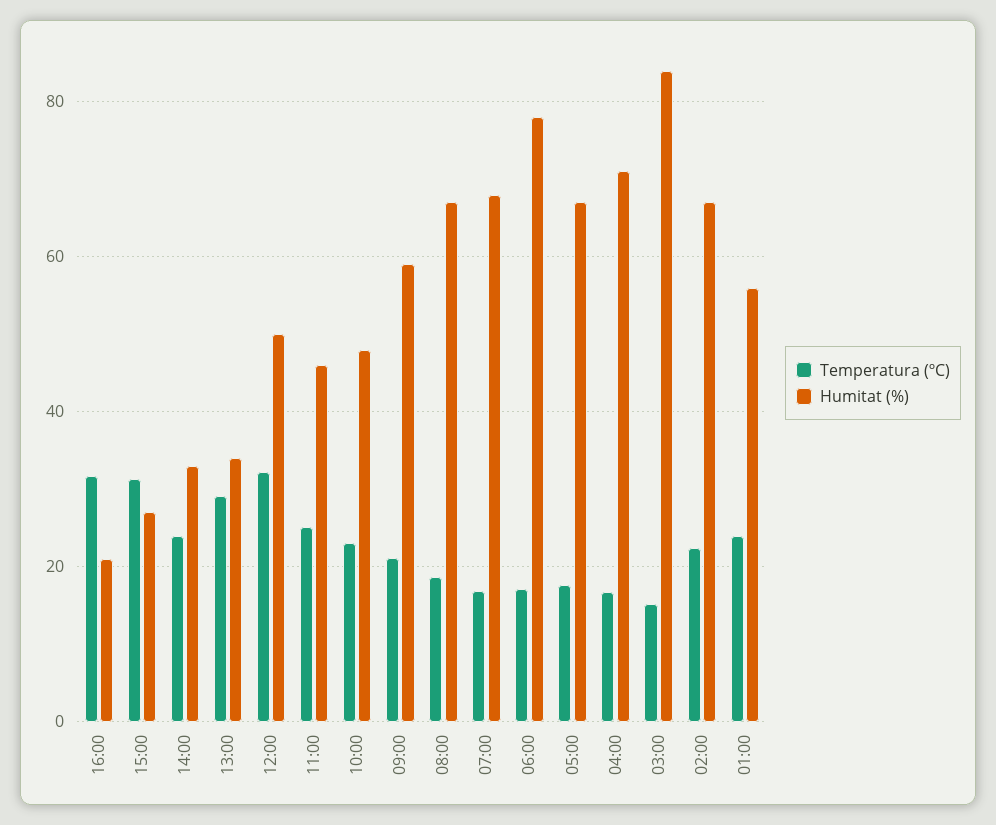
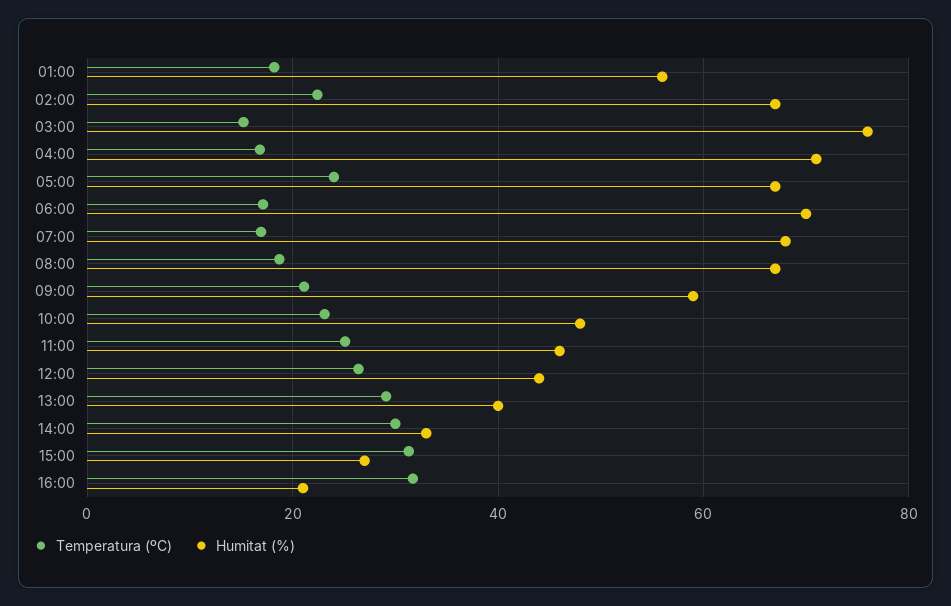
  {
    "Temperatura (ºC)": {
      "16:00": 32,
      "15:00": 32,
-     "14:00": 24,
+     "14:00": 30,
      "13:00": 30,
-     "12:00": 32,
+     "12:00": 26,
      "11:00": 26,
      "10:00": 24,
      "09:00": 22,
      "08:00": 18,
      "07:00": 16,
      "06:00": 18,
-     "05:00": 18,
+     "05:00": 24,
      "04:00": 16,
      "03:00": 16,
      "02:00": 22,
-     "01:00": 24
+     "01:00": 18
    },
    "Humitat (%)": {
      "16:00": 22,
      "15:00": 28,
      "14:00": 34,
-     "13:00": 34,
+     "13:00": 40,
-     "12:00": 50,
+     "12:00": 44,
      "11:00": 46,
      "10:00": 48,
      "09:00": 60,
      "08:00": 68,
      "07:00": 68,
-     "06:00": 78,
+     "06:00": 70,
      "05:00": 68,
      "04:00": 72,
-     "03:00": 84,
+     "03:00": 76,
      "02:00": 68,
      "01:00": 56
    }
  }

